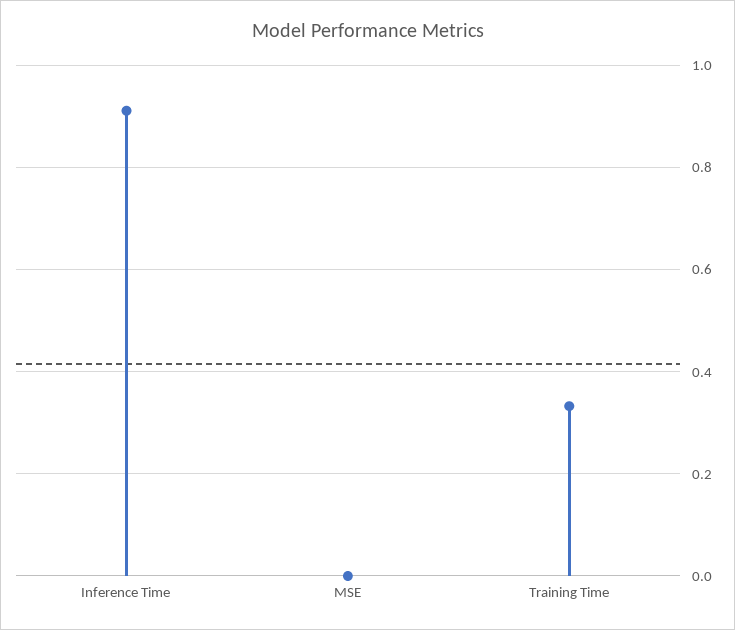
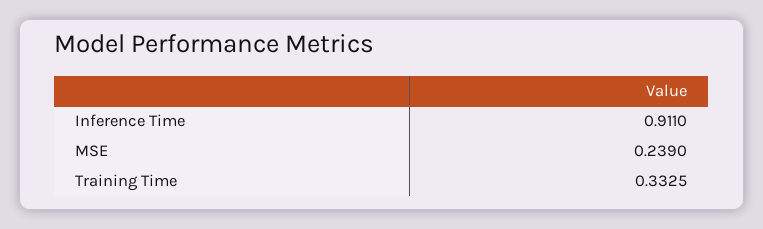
  {
    "Inference Time": 0.911,
-   "MSE": 0,
+   "MSE": 0.239,
    "Training Time": 0.3325
  }

